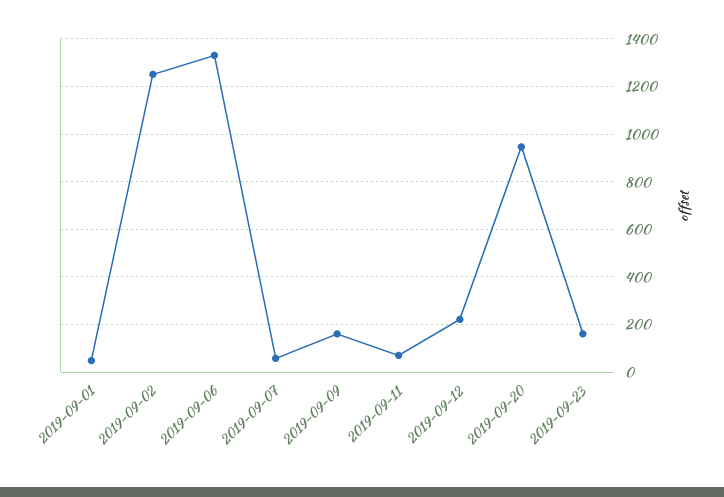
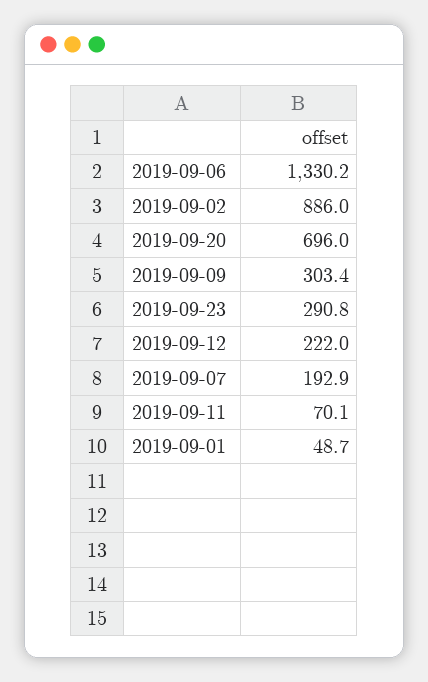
  {
    "2019-09-01": 48.7,
-   "2019-09-02": 1250,
+   "2019-09-02": 886,
    "2019-09-06": 1330.2,
-   "2019-09-07": 50,
+   "2019-09-07": 192.9,
-   "2019-09-09": 150,
+   "2019-09-09": 303.4,
    "2019-09-11": 70.1,
    "2019-09-12": 222,
-   "2019-09-20": 950,
+   "2019-09-20": 696,
-   "2019-09-23": 150
+   "2019-09-23": 290.8
  }

